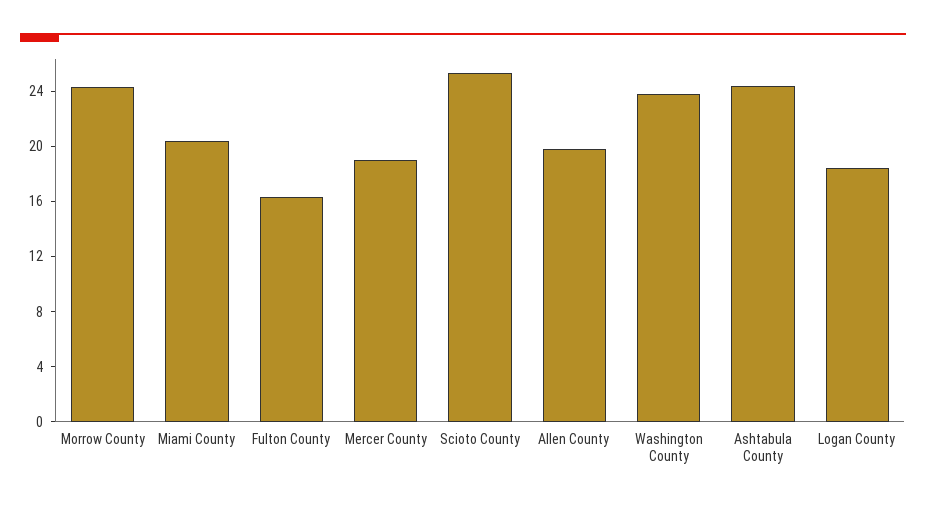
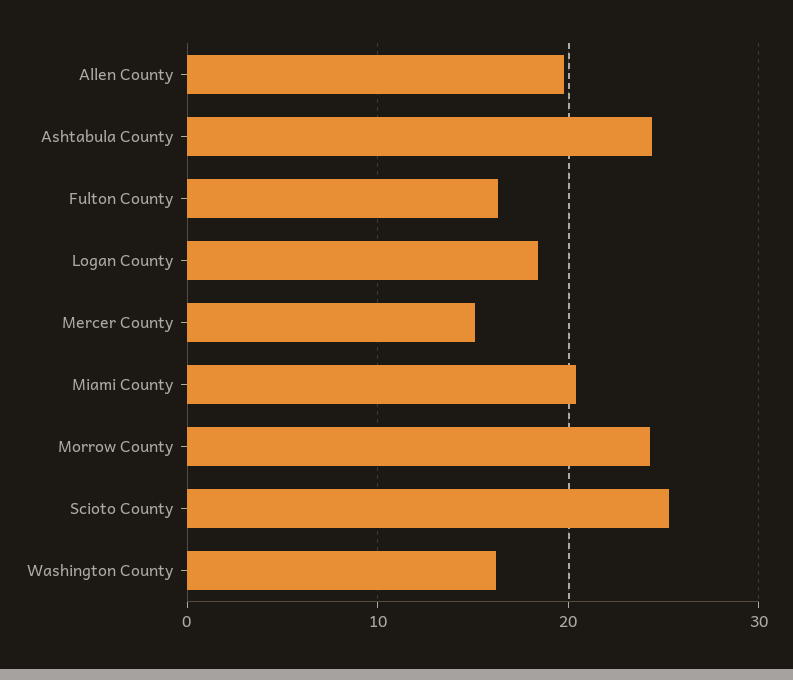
  {
    "Morrow County": 24,
    "Miami County": 20,
    "Fulton County": 16,
-   "Mercer County": 19,
+   "Mercer County": 15,
    "Scioto County": 25,
    "Allen County": 20,
-   "Washington County": 24,
+   "Washington County": 16,
    "Ashtabula County": 24,
    "Logan County": 18
  }

